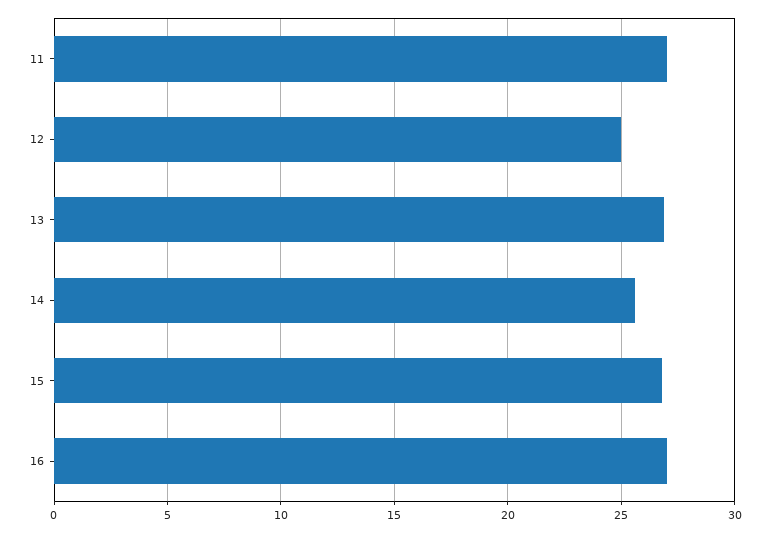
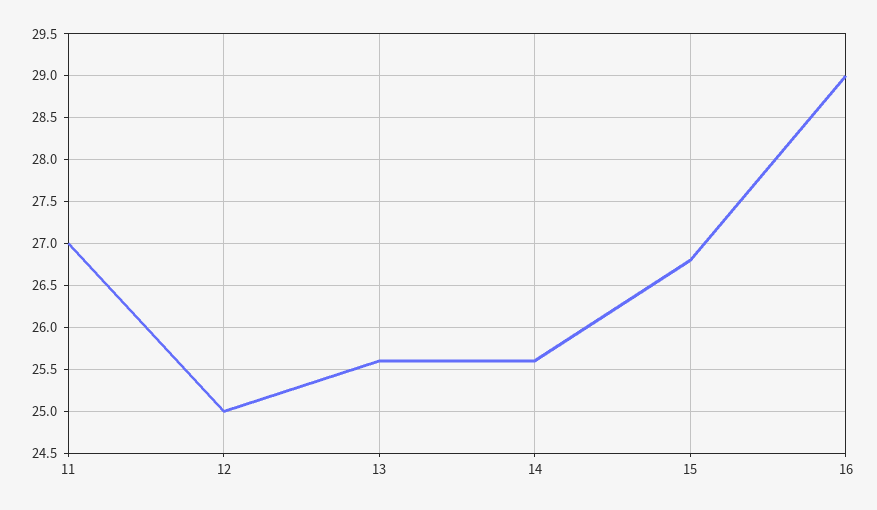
  {
    "11": 27,
    "12": 25,
-   "13": 27,
+   "13": 25.6,
    "14": 25.6,
    "15": 26.8,
-   "16": 27
+   "16": 29
  }

